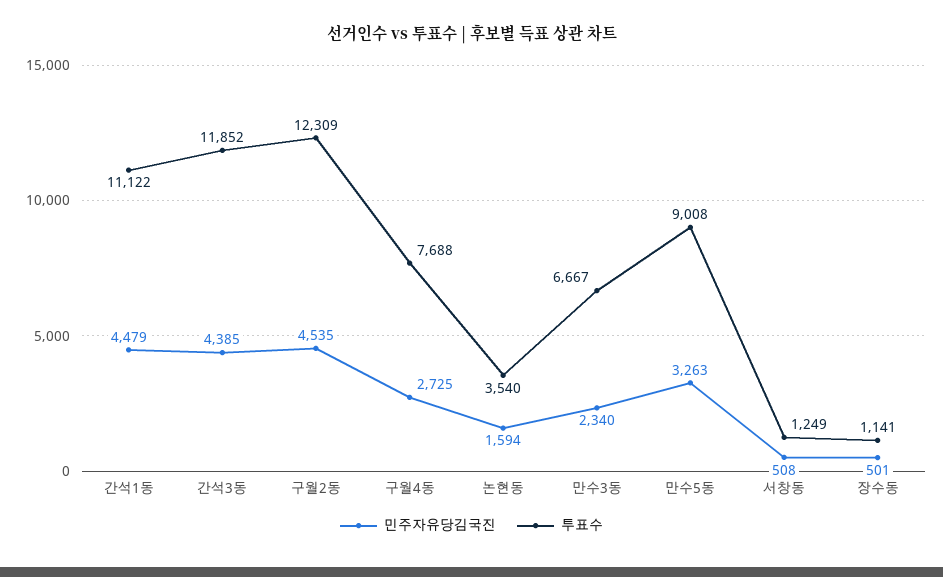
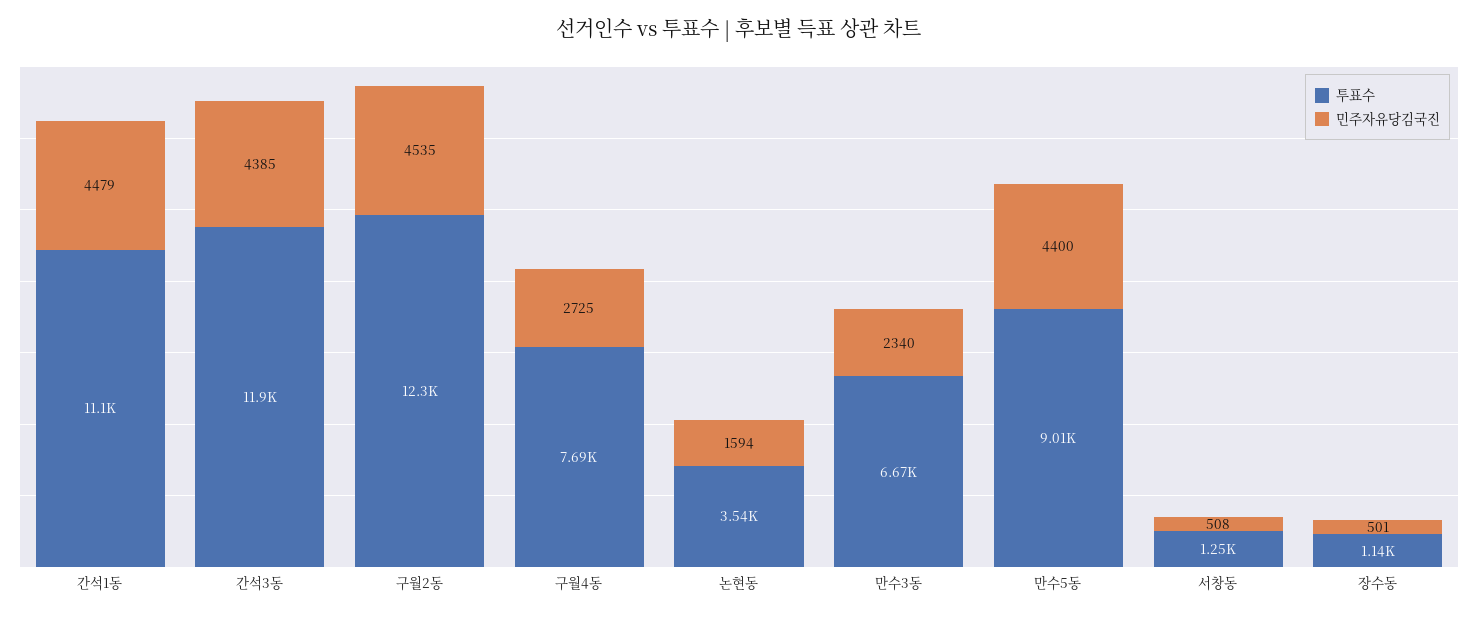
  {
    "민주자유당김국진": {
      "간석1동": 4479,
      "간석3동": 4385,
      "구월2동": 4535,
      "구월4동": 2725,
      "논현동": 1594,
      "만수3동": 2340,
-     "만수5동": 3263,
+     "만수5동": 4400,
      "서창동": 508,
      "장수동": 501
    },
    "투표수": {
      "간석1동": 11122,
      "간석3동": 11852,
      "구월2동": 12309,
      "구월4동": 7688,
      "논현동": 3540,
      "만수3동": 6667,
      "만수5동": 9008,
      "서창동": 1249,
      "장수동": 1141
    }
  }

